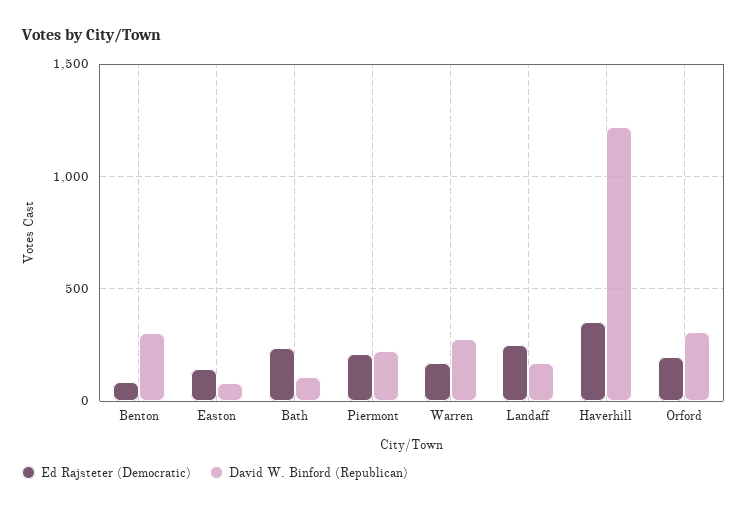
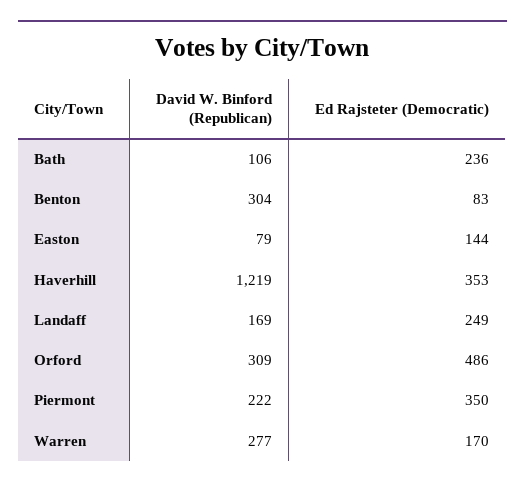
  {
    "Ed Rajsteter (Democratic)": {
      "Benton": 83,
      "Easton": 144,
      "Bath": 236,
-     "Piermont": 200,
+     "Piermont": 350,
      "Warren": 170,
      "Landaff": 249,
      "Haverhill": 353,
-     "Orford": 200
+     "Orford": 486
    },
    "David W. Binford (Republican)": {
      "Benton": 304,
      "Easton": 79,
      "Bath": 106,
      "Piermont": 222,
      "Warren": 277,
      "Landaff": 169,
      "Haverhill": 1219,
      "Orford": 309
    }
  }

